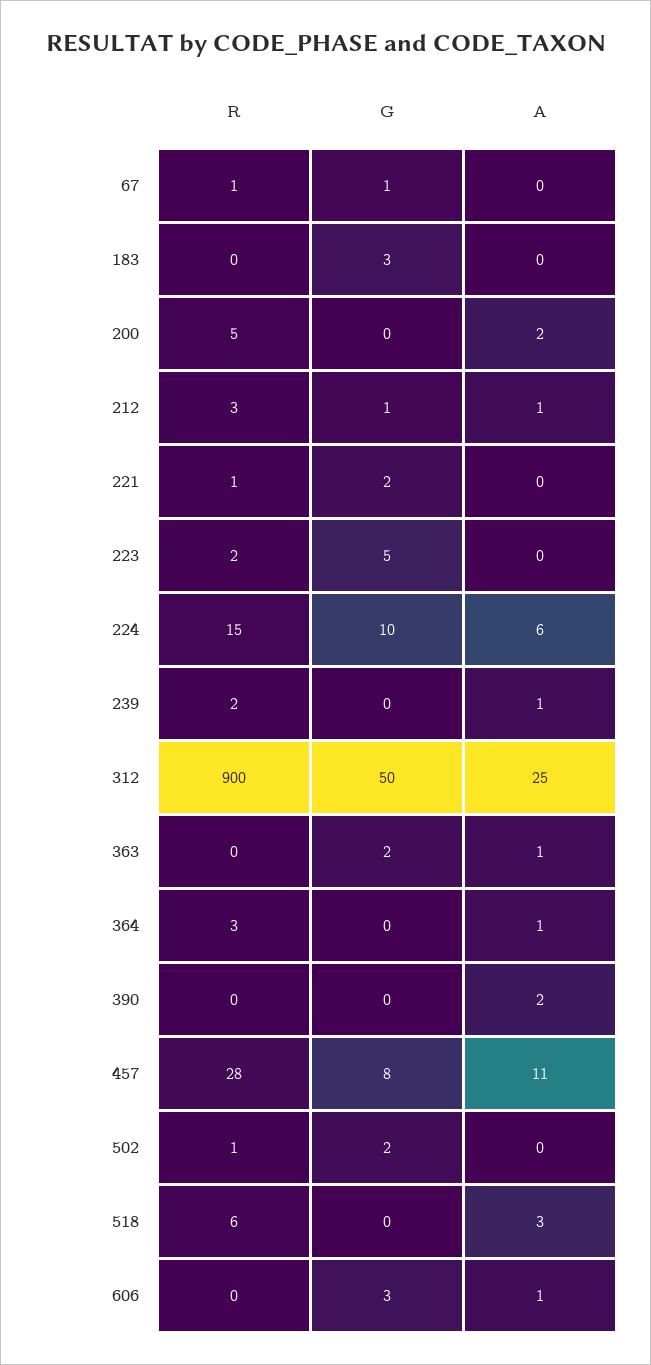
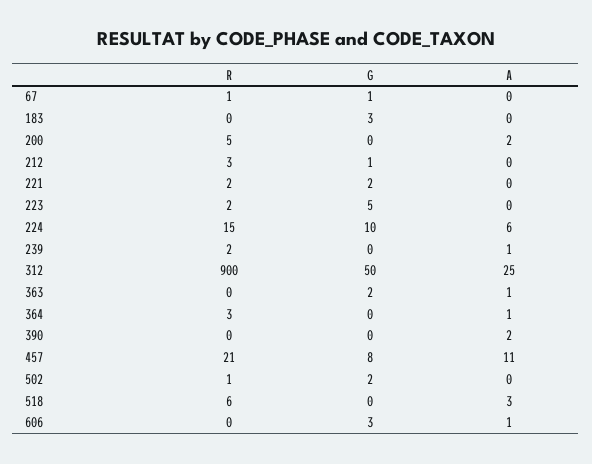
  {
    "R": {
      "67": 1,
      "183": 0,
      "200": 5,
      "212": 3,
-     "221": 1,
+     "221": 2,
      "223": 2,
      "224": 15,
      "239": 2,
      "312": 900,
      "363": 0,
      "364": 3,
      "390": 0,
-     "457": 28,
+     "457": 21,
      "502": 1,
      "518": 6,
      "606": 0
    },
    "G": {
      "67": 1,
      "183": 3,
      "200": 0,
      "212": 1,
      "221": 2,
      "223": 5,
      "224": 10,
      "239": 0,
      "312": 50,
      "363": 2,
      "364": 0,
      "390": 0,
      "457": 8,
      "502": 2,
      "518": 0,
      "606": 3
    },
    "A": {
      "67": 0,
      "183": 0,
      "200": 2,
-     "212": 1,
+     "212": 0,
      "221": 0,
      "223": 0,
      "224": 6,
      "239": 1,
      "312": 25,
      "363": 1,
      "364": 1,
      "390": 2,
      "457": 11,
      "502": 0,
      "518": 3,
      "606": 1
    }
  }

